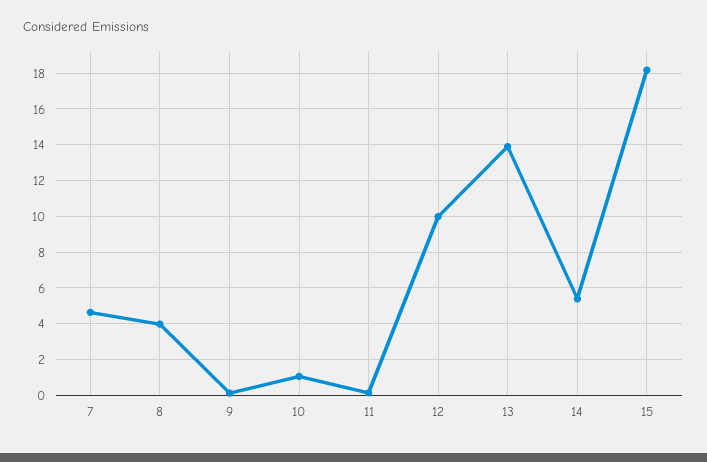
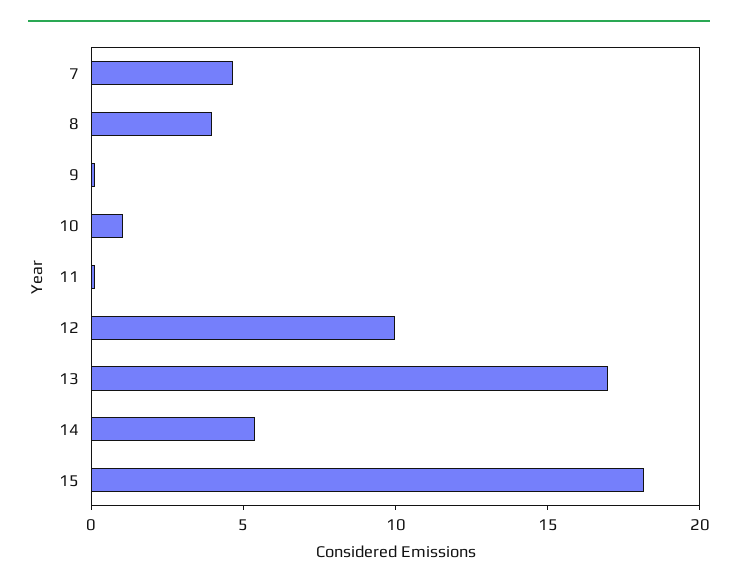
  {
    "7": 4.5,
    "8": 4,
    "9": 0,
    "10": 1,
    "11": 0,
    "12": 10,
-   "13": 14,
+   "13": 17,
    "14": 5.5,
    "15": 18
  }

